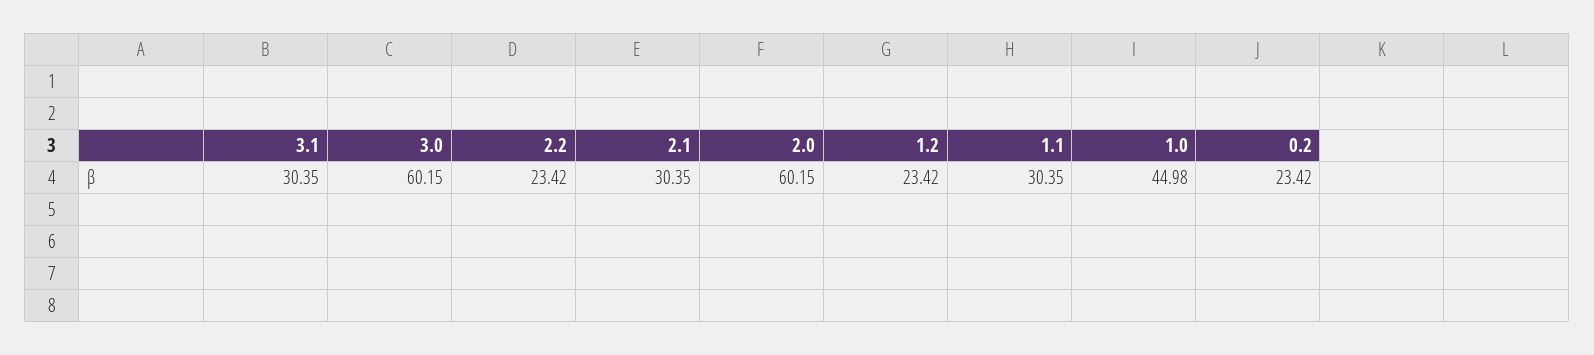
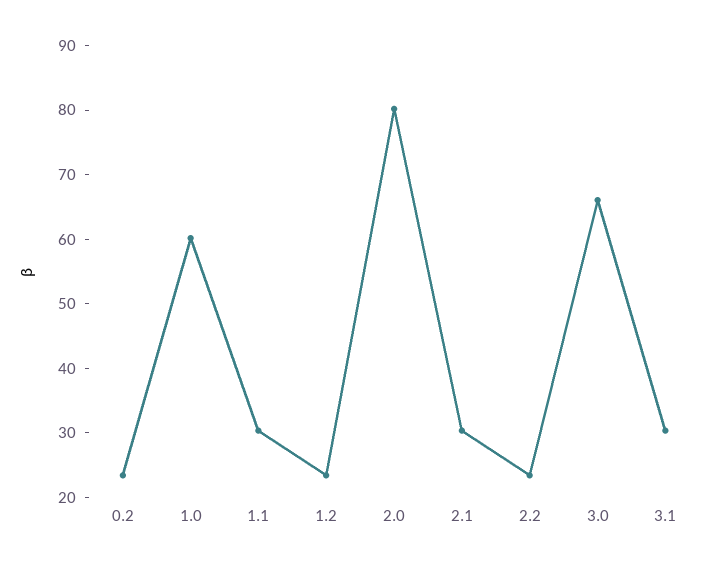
  {
    "3.1": 30.35,
-   "3.0": 60.15,
+   "3.0": 66,
    "2.2": 23.42,
    "2.1": 30.35,
-   "2.0": 60.15,
+   "2.0": 80,
    "1.2": 23.42,
    "1.1": 30.35,
-   "1.0": 44.98,
+   "1.0": 60,
    "0.2": 23.42
  }

